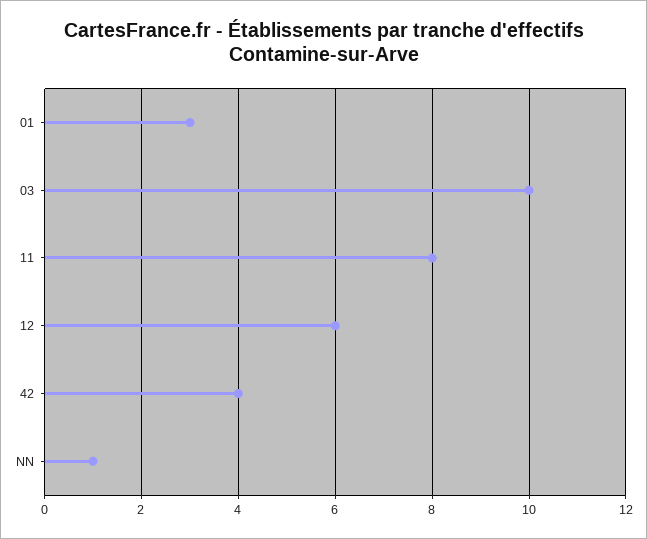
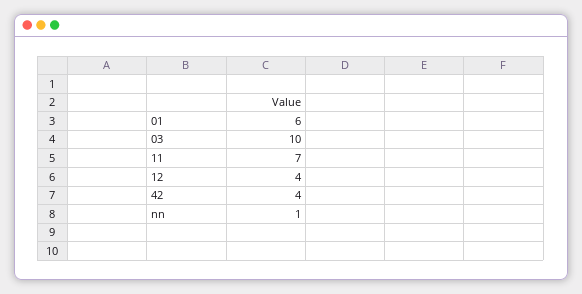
  {
-   "01": 3,
+   "01": 6,
    "03": 10,
-   "11": 8,
+   "11": 7,
-   "12": 6,
+   "12": 4,
    "42": 4,
    "NN": 1
  }

